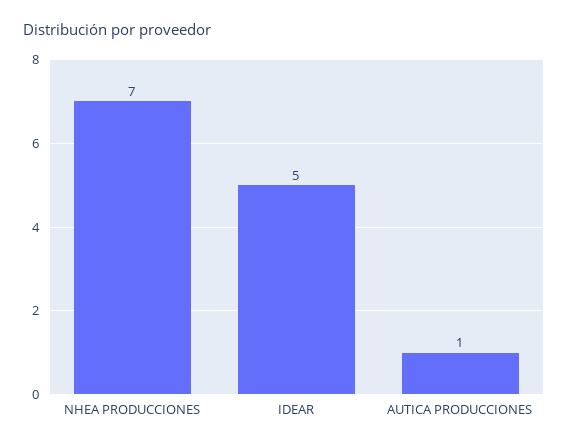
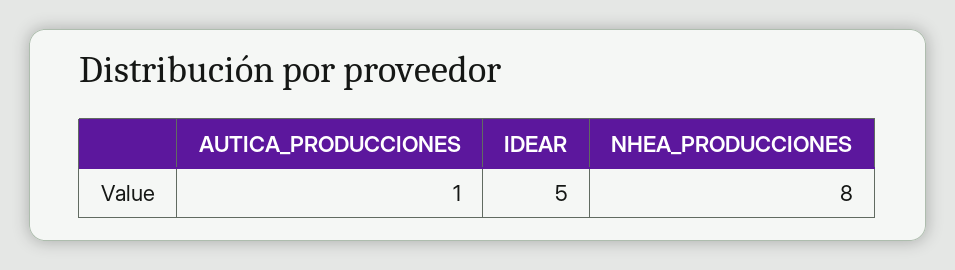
  {
-   "NHEA PRODUCCIONES": 7,
+   "NHEA PRODUCCIONES": 8,
    "IDEAR": 5,
    "AUTICA PRODUCCIONES": 1
  }

